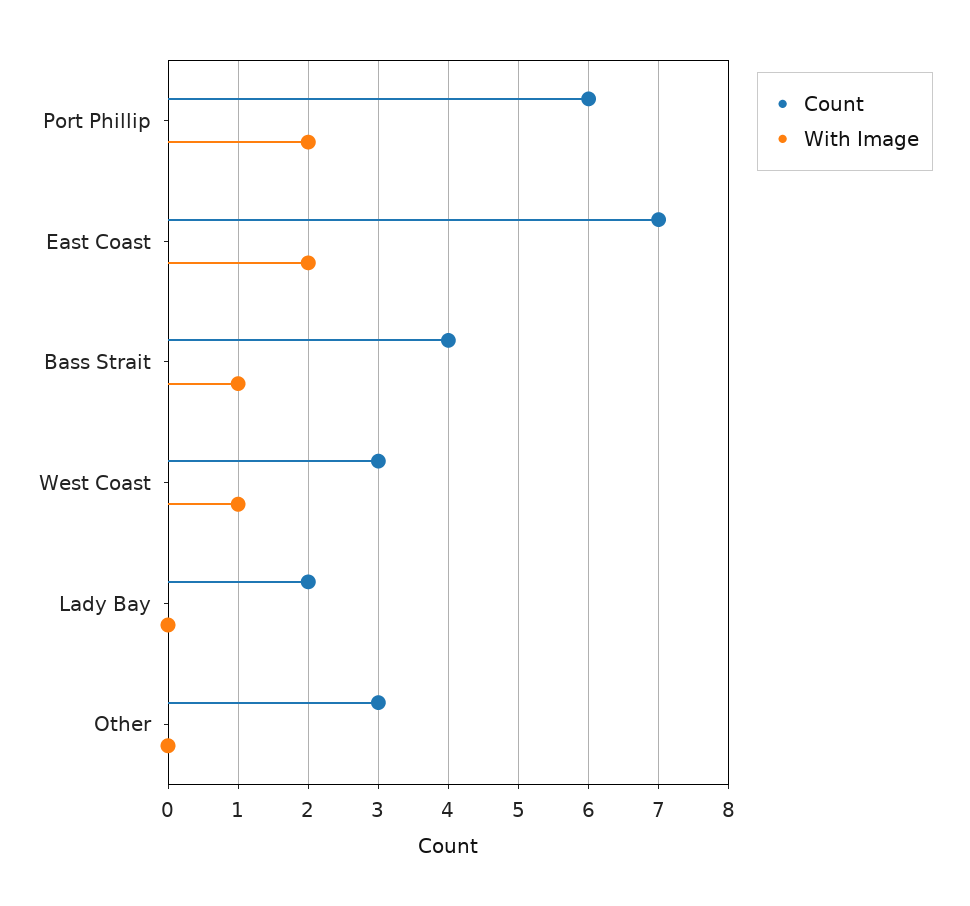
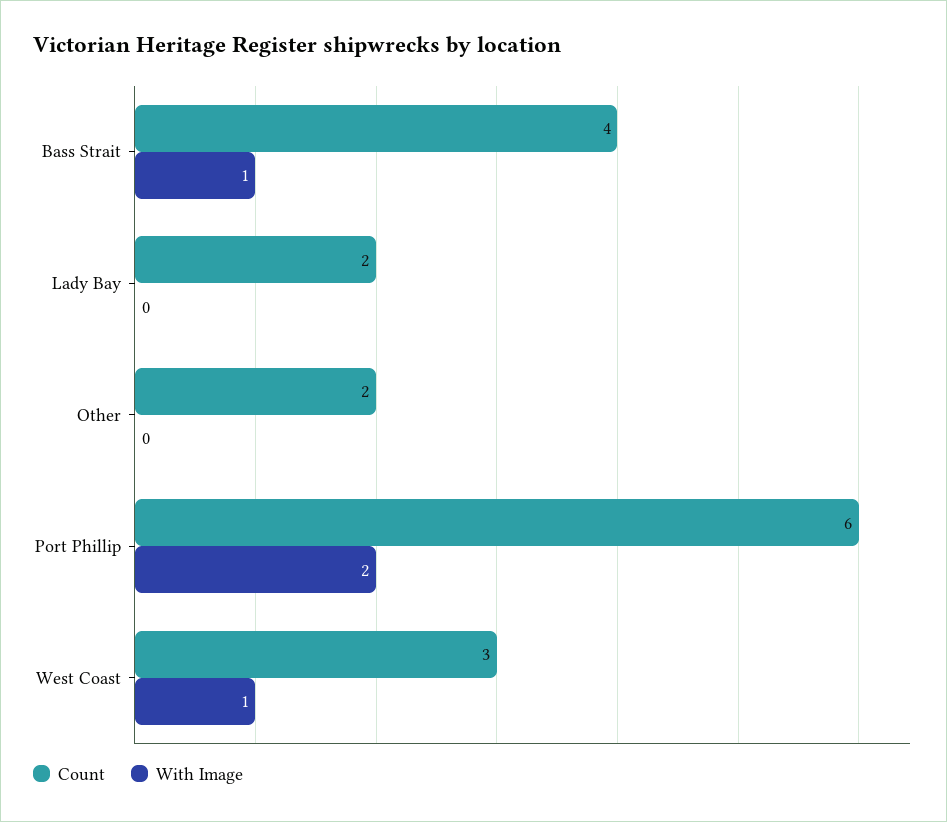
  {
    "Count": {
      "Port Phillip": 6,
-     "East Coast": 7,
      "Bass Strait": 4,
      "West Coast": 3,
      "Lady Bay": 2,
-     "Other": 3
+     "Other": 2
    },
    "With Image": {
      "Port Phillip": 2,
-     "East Coast": 2,
      "Bass Strait": 1,
      "West Coast": 1,
      "Lady Bay": 0,
      "Other": 0
    }
  }

